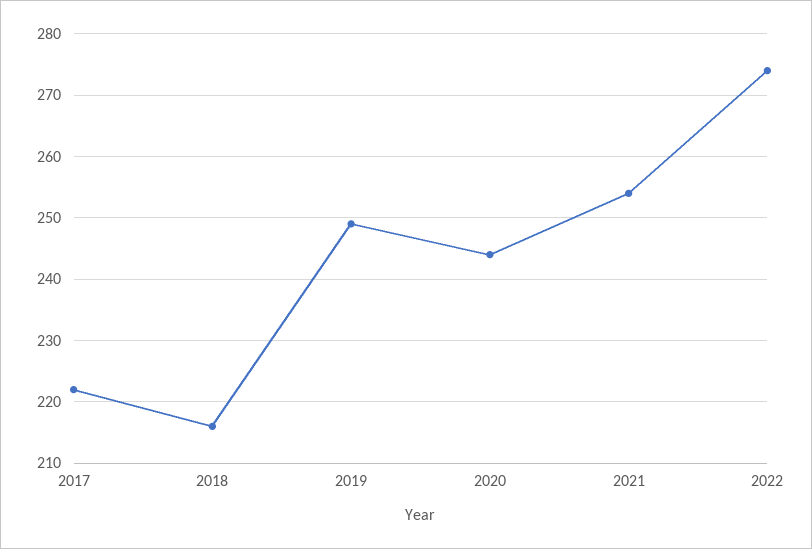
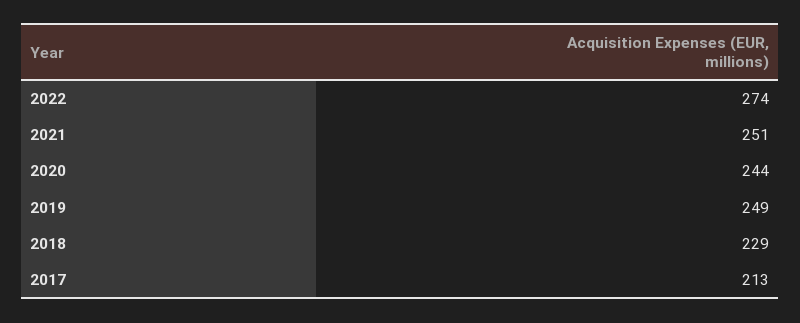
  {
-   "2017": 222,
+   "2017": 213,
-   "2018": 216,
+   "2018": 229,
    "2019": 249,
    "2020": 244,
-   "2021": 254,
+   "2021": 251,
    "2022": 274
  }

